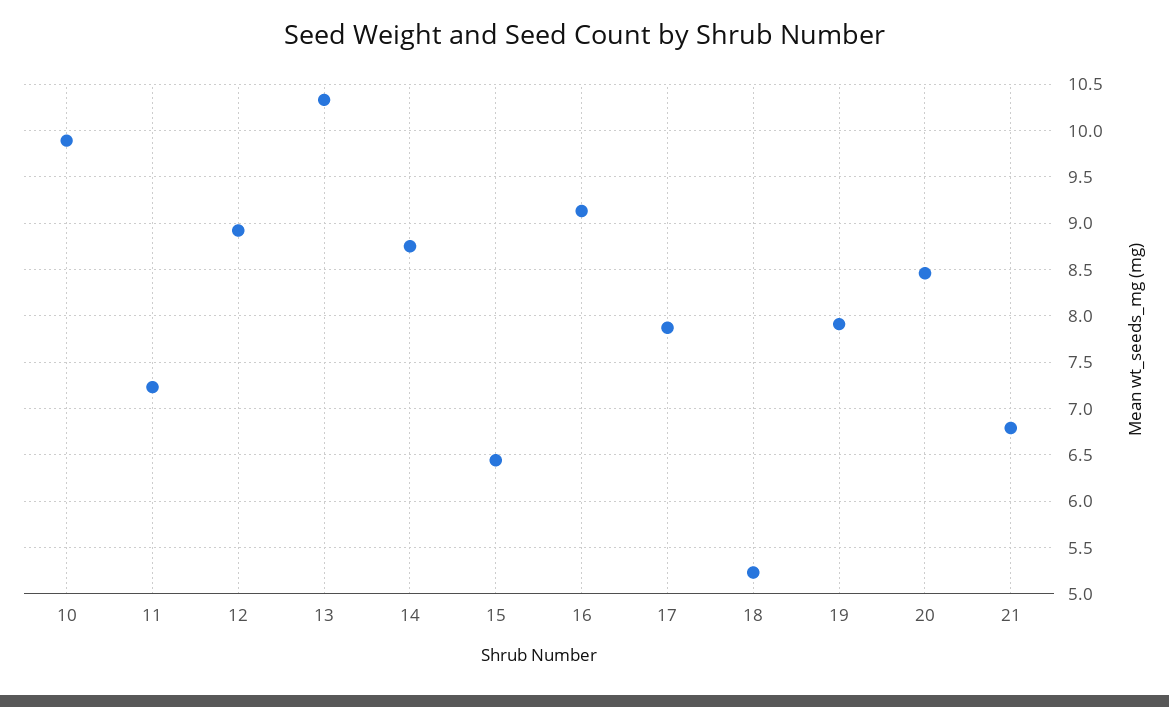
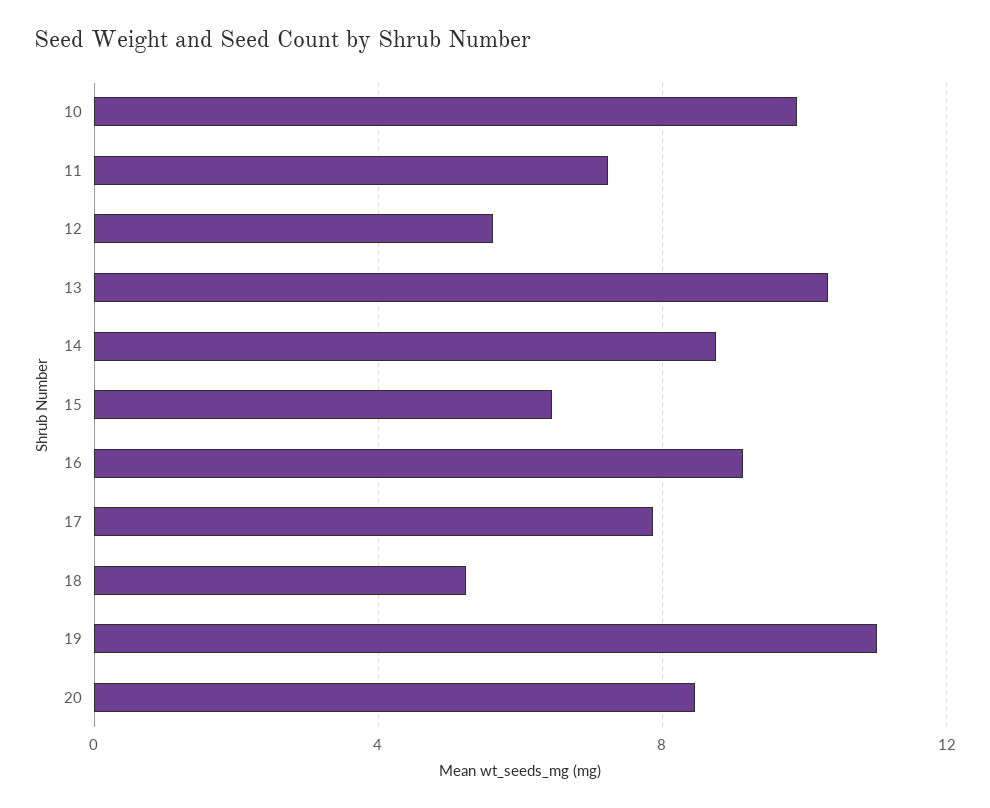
  {
    "10": 9.9,
    "11": 7.2,
-   "12": 8.9,
+   "12": 5.5,
    "13": 10.3,
    "14": 8.8,
    "15": 6.4,
    "16": 9.1,
    "17": 7.9,
    "18": 5.2,
-   "19": 7.9,
+   "19": 11,
-   "20": 8.5,
+   "20": 8.5
-   "21": 6.8
  }

